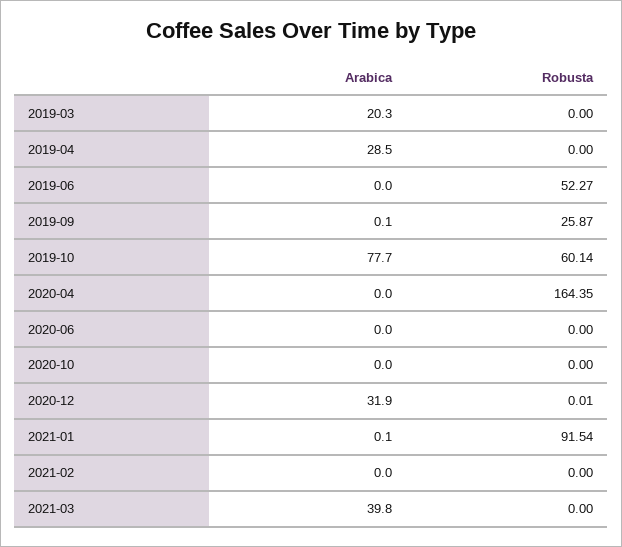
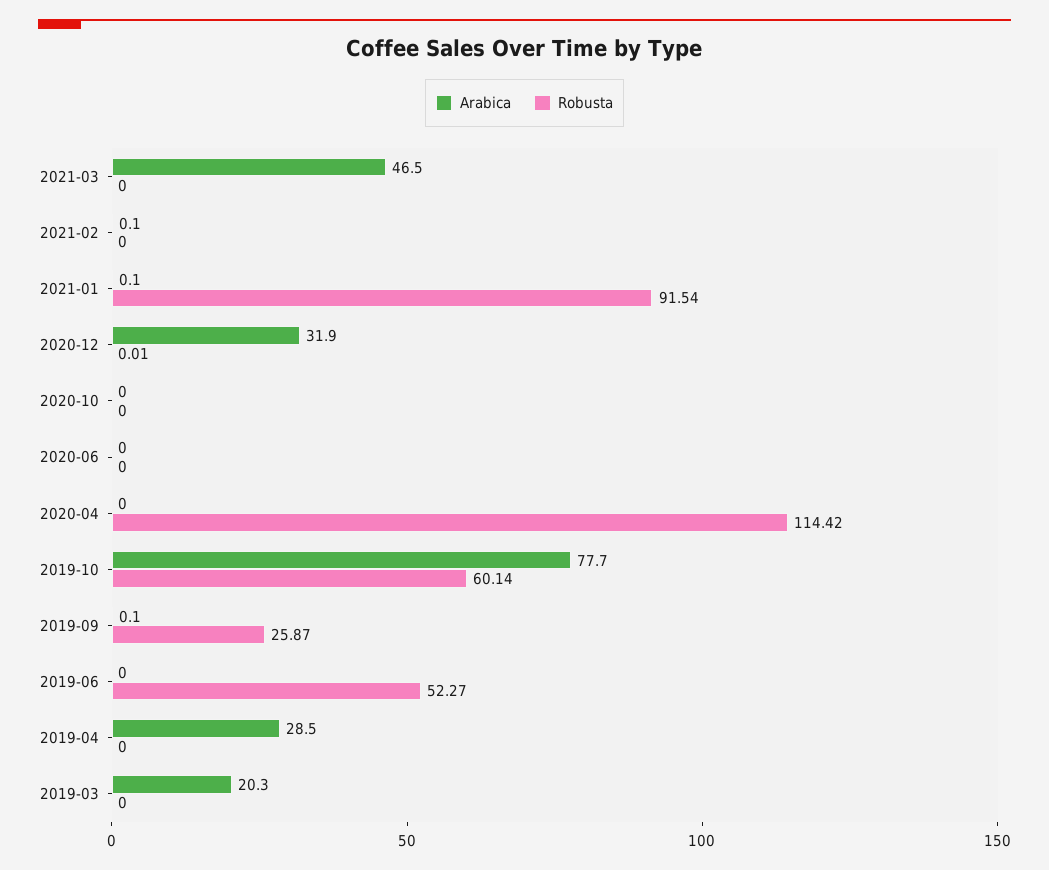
  {
    "Arabica": {
      "2019-03": 20.3,
      "2019-04": 28.5,
      "2019-06": 0,
      "2019-09": 0.1,
      "2019-10": 77.7,
      "2020-04": 0,
      "2020-06": 0,
      "2020-10": 0,
      "2020-12": 31.9,
      "2021-01": 0.1,
-     "2021-02": 0,
+     "2021-02": 0.1,
-     "2021-03": 39.8
+     "2021-03": 46.5
    },
    "Robusta": {
      "2019-03": 0,
      "2019-04": 0,
      "2019-06": 52.27,
      "2019-09": 25.87,
      "2019-10": 60.14,
-     "2020-04": 164.35,
+     "2020-04": 114.42,
      "2020-06": 0,
      "2020-10": 0,
      "2020-12": 0.01,
      "2021-01": 91.54,
      "2021-02": 0,
      "2021-03": 0
    }
  }

